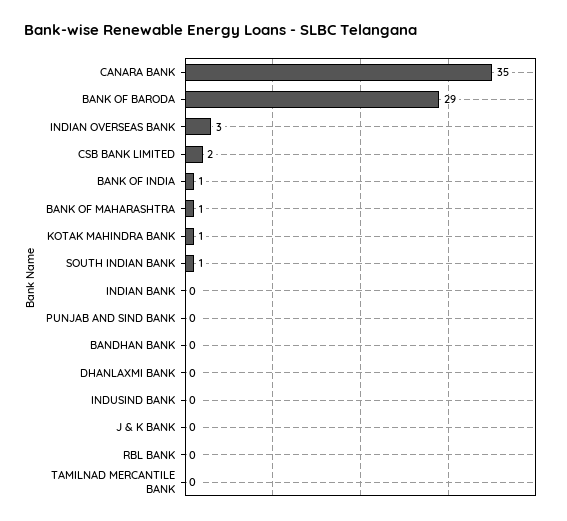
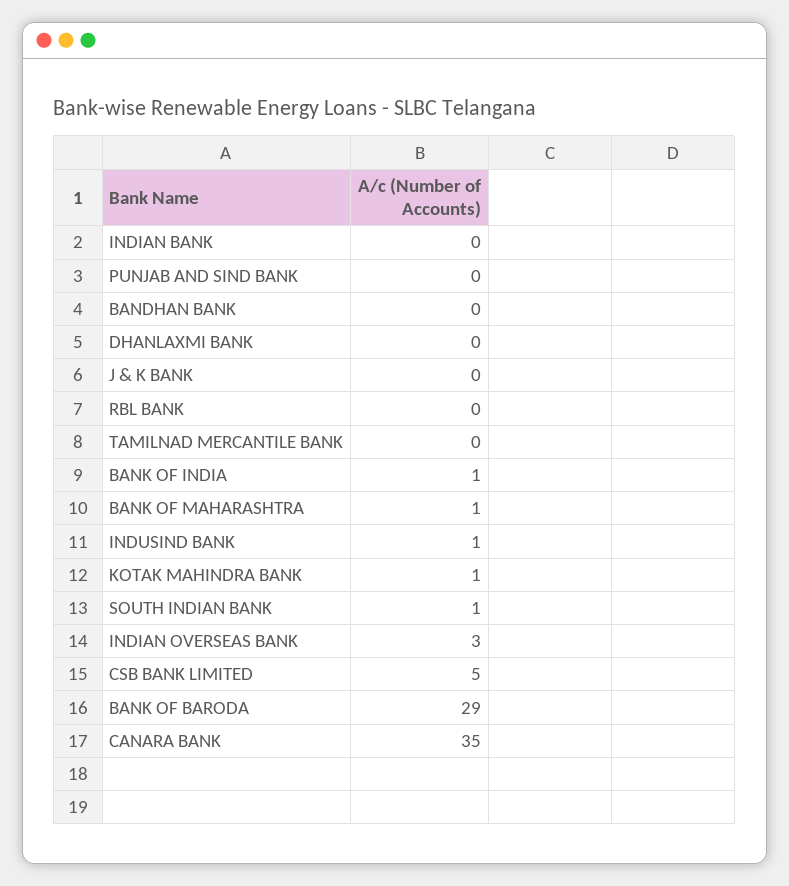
  {
    "CANARA BANK": 35,
    "BANK OF BARODA": 29,
    "INDIAN OVERSEAS BANK": 3,
-   "CSB BANK LIMITED": 2,
+   "CSB BANK LIMITED": 5,
    "BANK OF INDIA": 1,
    "BANK OF MAHARASHTRA": 1,
    "KOTAK MAHINDRA BANK": 1,
    "SOUTH INDIAN BANK": 1,
    "INDIAN BANK": 0,
    "PUNJAB AND SIND BANK": 0,
    "BANDHAN BANK": 0,
    "DHANLAXMI BANK": 0,
-   "INDUSIND BANK": 0,
+   "INDUSIND BANK": 1,
    "J & K BANK": 0,
    "RBL BANK": 0,
    "TAMILNAD MERCANTILE BANK": 0
  }

